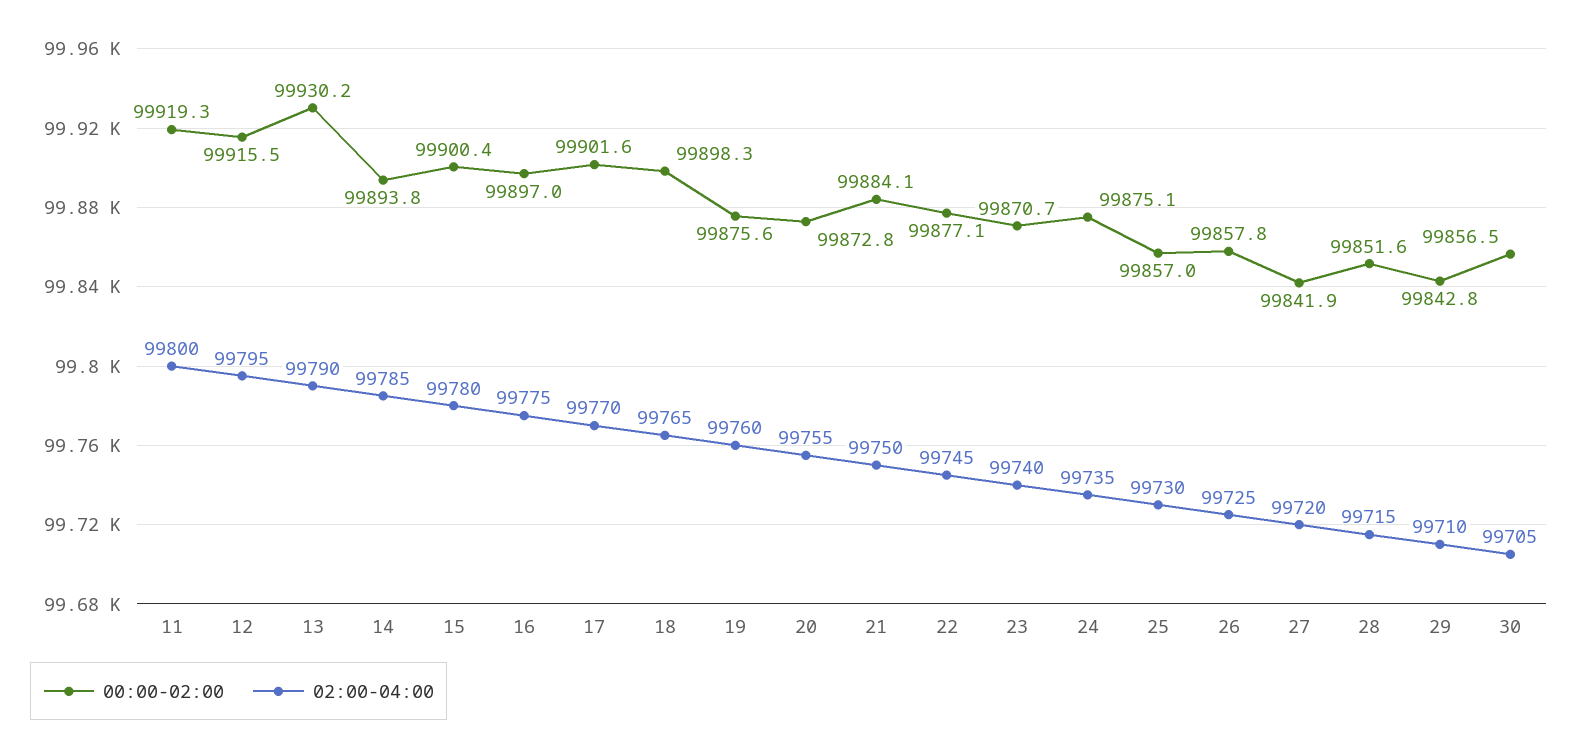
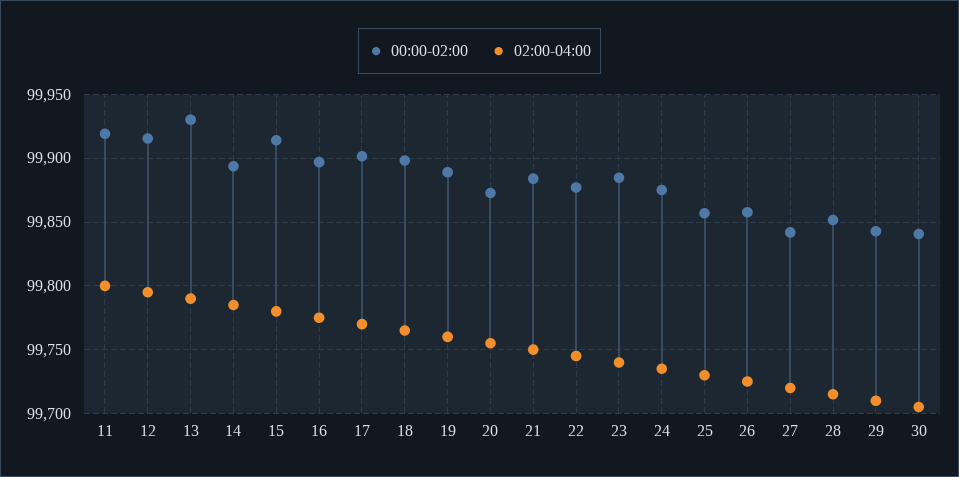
  {
    "00:00-02:00": {
      "11": 99919.3,
      "12": 99915.5,
      "13": 99930.2,
      "14": 99893.8,
-     "15": 99900.4,
+     "15": 99915,
      "16": 99897,
      "17": 99901.6,
      "18": 99898.3,
-     "19": 99875.6,
+     "19": 99890,
      "20": 99872.8,
      "21": 99884.1,
      "22": 99877.1,
-     "23": 99870.7,
+     "23": 99885,
      "24": 99875.1,
      "25": 99857,
      "26": 99857.8,
      "27": 99841.9,
      "28": 99851.6,
      "29": 99842.8,
-     "30": 99856.5
+     "30": 99840
    },
    "02:00-04:00": {
      "11": 99800,
      "12": 99795,
      "13": 99790,
      "14": 99785,
      "15": 99780,
      "16": 99775,
      "17": 99770,
      "18": 99765,
      "19": 99760,
      "20": 99755,
      "21": 99750,
      "22": 99745,
      "23": 99740,
      "24": 99735,
      "25": 99730,
      "26": 99725,
      "27": 99720,
      "28": 99715,
      "29": 99710,
      "30": 99705
    }
  }

